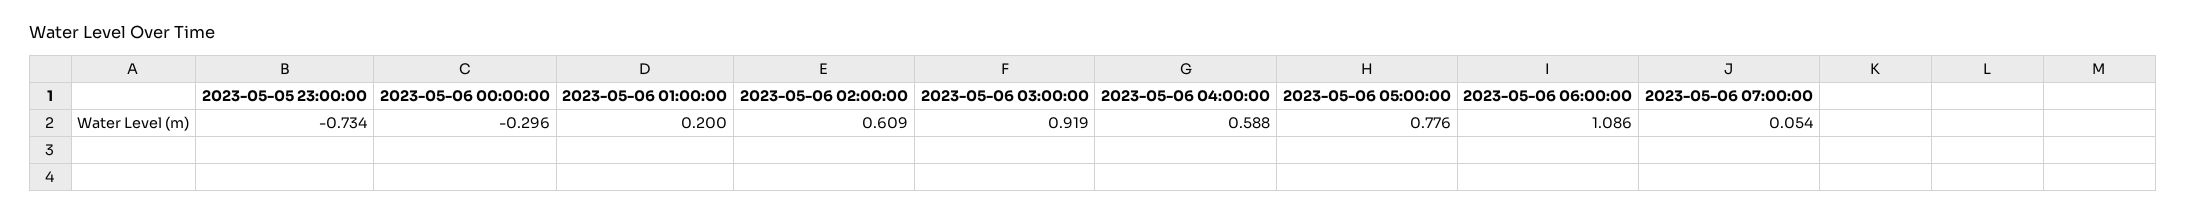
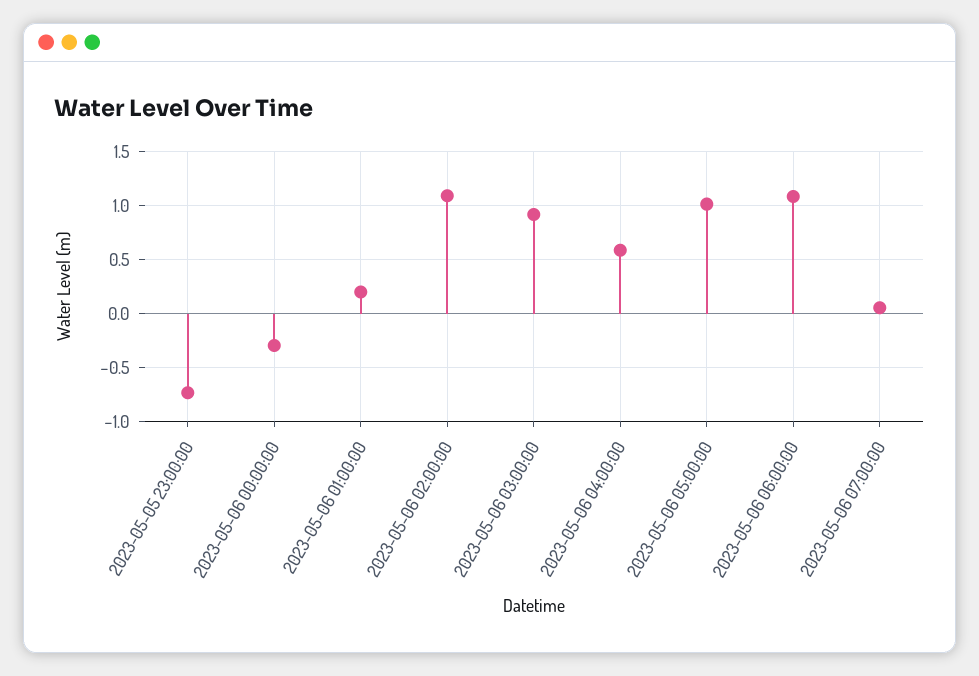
  {
    "2023-05-05 23:00:00": -0.734,
    "2023-05-06 00:00:00": -0.296,
    "2023-05-06 01:00:00": 0.2,
-   "2023-05-06 02:00:00": 0.609,
+   "2023-05-06 02:00:00": 1.1,
    "2023-05-06 03:00:00": 0.919,
    "2023-05-06 04:00:00": 0.588,
-   "2023-05-06 05:00:00": 0.776,
+   "2023-05-06 05:00:00": 1,
    "2023-05-06 06:00:00": 1.086,
    "2023-05-06 07:00:00": 0.054
  }

